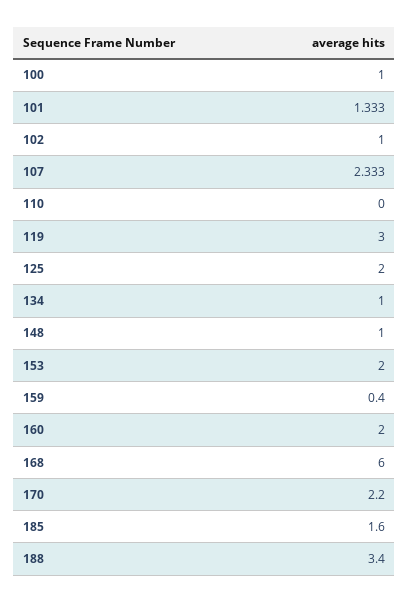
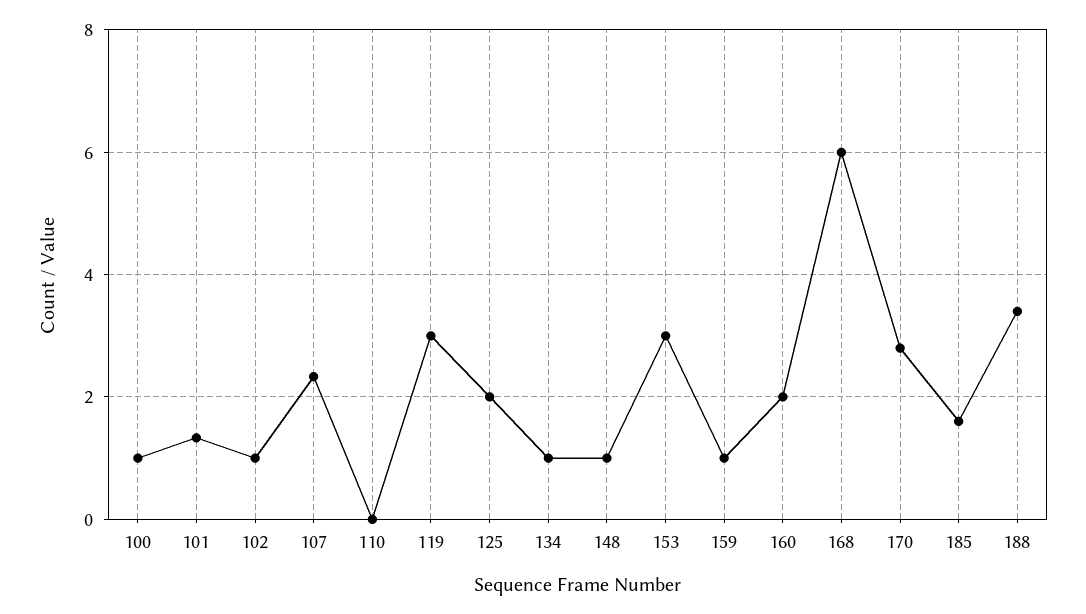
  {
    "100": 1,
    "101": 1.333,
    "102": 1,
    "107": 2.333,
    "110": 0,
    "119": 3,
    "125": 2,
    "134": 1,
    "148": 1,
-   "153": 2,
+   "153": 3,
-   "159": 0.4,
+   "159": 1,
    "160": 2,
    "168": 6,
-   "170": 2.2,
+   "170": 2.8,
    "185": 1.6,
    "188": 3.4
  }

